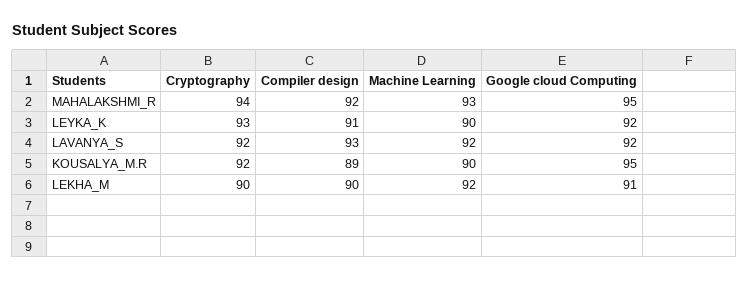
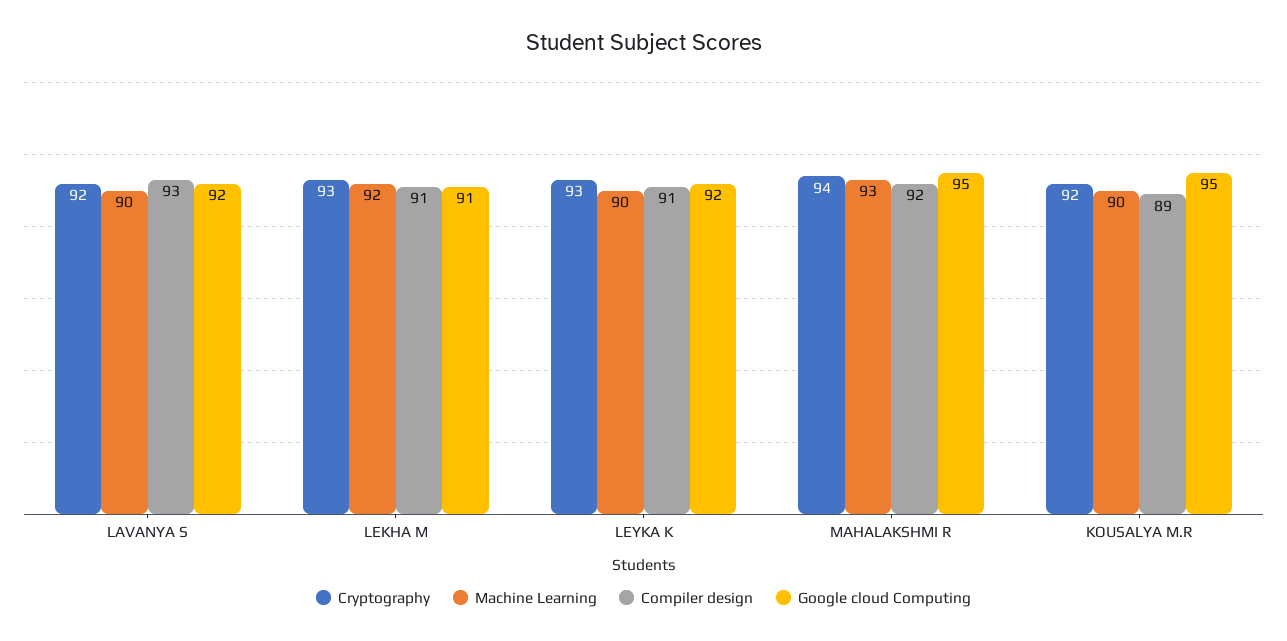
  {
    "Cryptography": {
      "MAHALAKSHMI_R": 94,
      "LEYKA_K": 93,
      "LAVANYA_S": 92,
      "KOUSALYA_M.R": 92,
-     "LEKHA_M": 90
+     "LEKHA_M": 93
    },
    "Compiler design": {
      "MAHALAKSHMI_R": 92,
      "LEYKA_K": 91,
      "LAVANYA_S": 93,
      "KOUSALYA_M.R": 89,
-     "LEKHA_M": 90
+     "LEKHA_M": 91
    },
    "Machine Learning": {
      "MAHALAKSHMI_R": 93,
      "LEYKA_K": 90,
-     "LAVANYA_S": 92,
+     "LAVANYA_S": 90,
      "KOUSALYA_M.R": 90,
      "LEKHA_M": 92
    },
    "Google cloud Computing": {
      "MAHALAKSHMI_R": 95,
      "LEYKA_K": 92,
      "LAVANYA_S": 92,
      "KOUSALYA_M.R": 95,
      "LEKHA_M": 91
    }
  }

